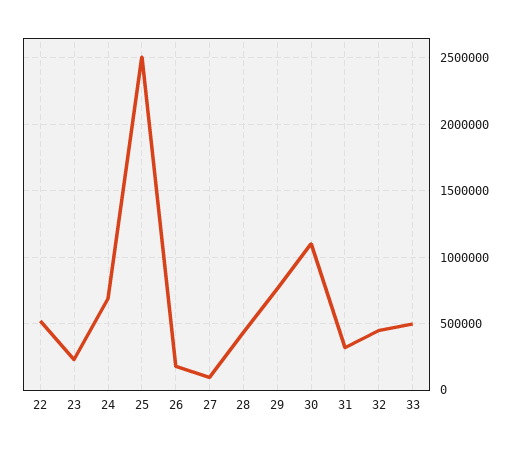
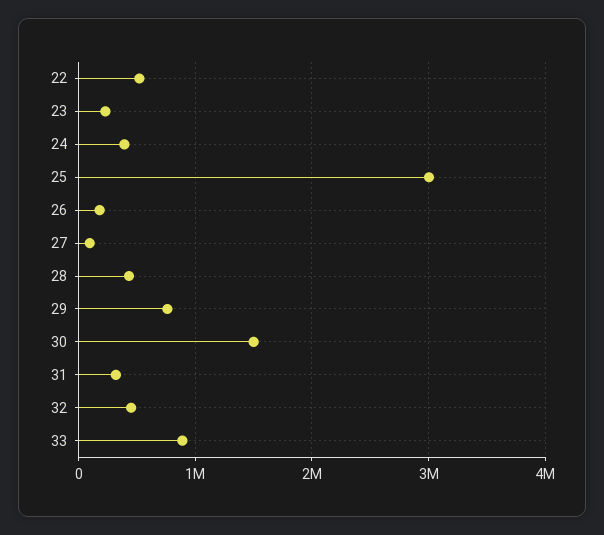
  {
    "22": 500000,
    "23": 250000,
-   "24": 700000,
+   "24": 400000,
-   "25": 2500000,
+   "25": 3000000,
    "26": 200000,
    "27": 100000,
    "28": 450000,
    "29": 750000,
-   "30": 1100000,
+   "30": 1500000,
    "31": 300000,
    "32": 450000,
-   "33": 500000
+   "33": 900000
  }

